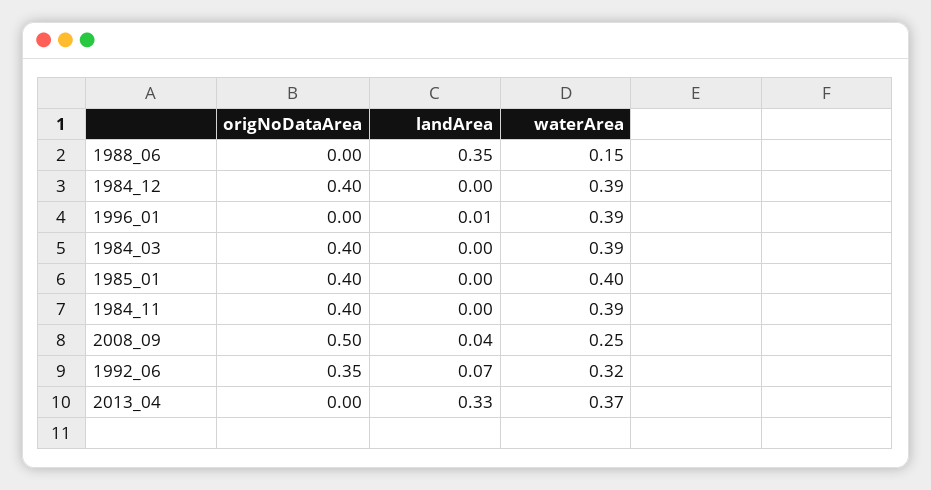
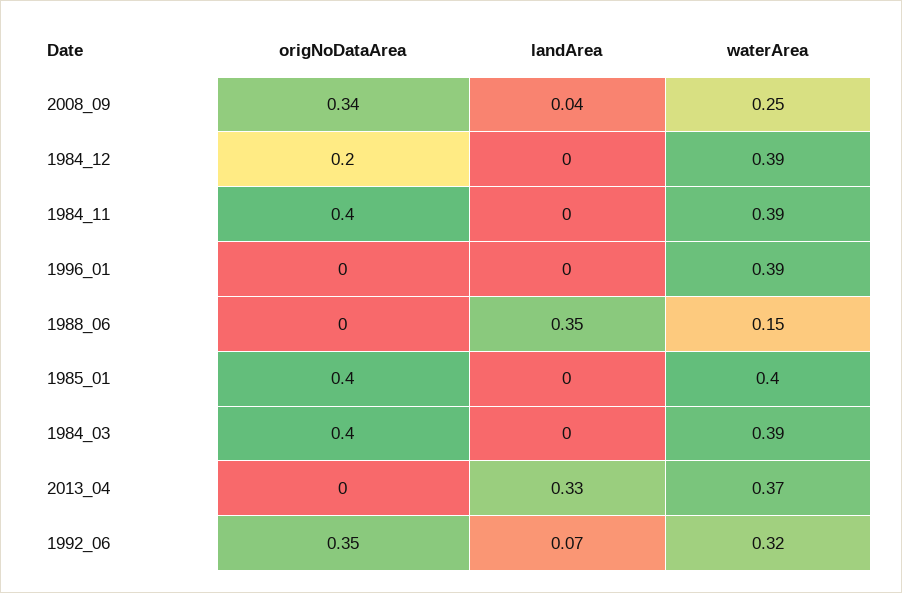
  {
    "origNoDataArea": {
      "1988_06": 0,
-     "1984_12": 0.4,
+     "1984_12": 0.2,
      "1996_01": 0,
      "1984_03": 0.4,
      "1985_01": 0.4,
      "1984_11": 0.4,
-     "2008_09": 0.5,
+     "2008_09": 0.34,
      "1992_06": 0.35,
      "2013_04": 0
    },
    "landArea": {
      "1988_06": 0.35,
      "1984_12": 0,
-     "1996_01": 0.01,
+     "1996_01": 0,
      "1984_03": 0,
      "1985_01": 0,
      "1984_11": 0,
      "2008_09": 0.04,
      "1992_06": 0.07,
      "2013_04": 0.33
    },
    "waterArea": {
      "1988_06": 0.15,
      "1984_12": 0.39,
      "1996_01": 0.39,
      "1984_03": 0.39,
      "1985_01": 0.4,
      "1984_11": 0.39,
      "2008_09": 0.25,
      "1992_06": 0.32,
      "2013_04": 0.37
    }
  }

